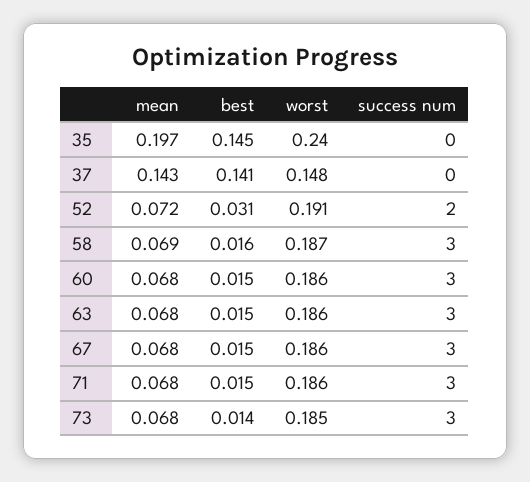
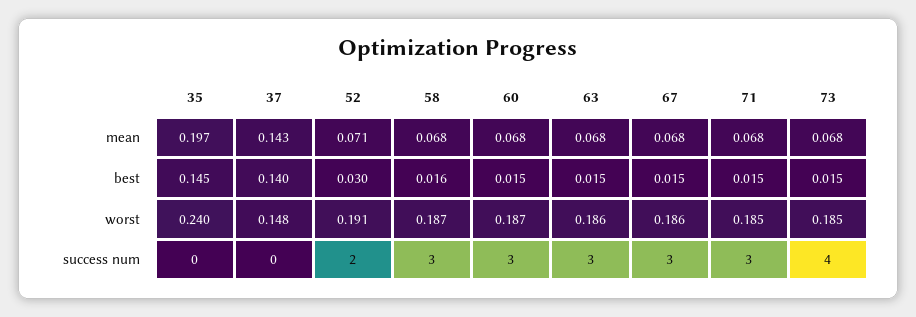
  {
    "mean": {
      "35": 0.197,
      "37": 0.143,
-     "52": 0.072,
+     "52": 0.071,
-     "58": 0.069,
+     "58": 0.068,
      "60": 0.068,
      "63": 0.068,
      "67": 0.068,
      "71": 0.068,
      "73": 0.068
    },
    "best": {
      "35": 0.145,
-     "37": 0.141,
+     "37": 0.14,
-     "52": 0.031,
+     "52": 0.03,
      "58": 0.016,
      "60": 0.015,
      "63": 0.015,
      "67": 0.015,
      "71": 0.015,
-     "73": 0.014
+     "73": 0.015
    },
    "worst": {
      "35": 0.24,
      "37": 0.148,
      "52": 0.191,
      "58": 0.187,
-     "60": 0.186,
+     "60": 0.187,
      "63": 0.186,
      "67": 0.186,
-     "71": 0.186,
+     "71": 0.185,
      "73": 0.185
    },
    "success num": {
      "35": 0,
      "37": 0,
      "52": 2,
      "58": 3,
      "60": 3,
      "63": 3,
      "67": 3,
      "71": 3,
-     "73": 3
+     "73": 4
    }
  }

